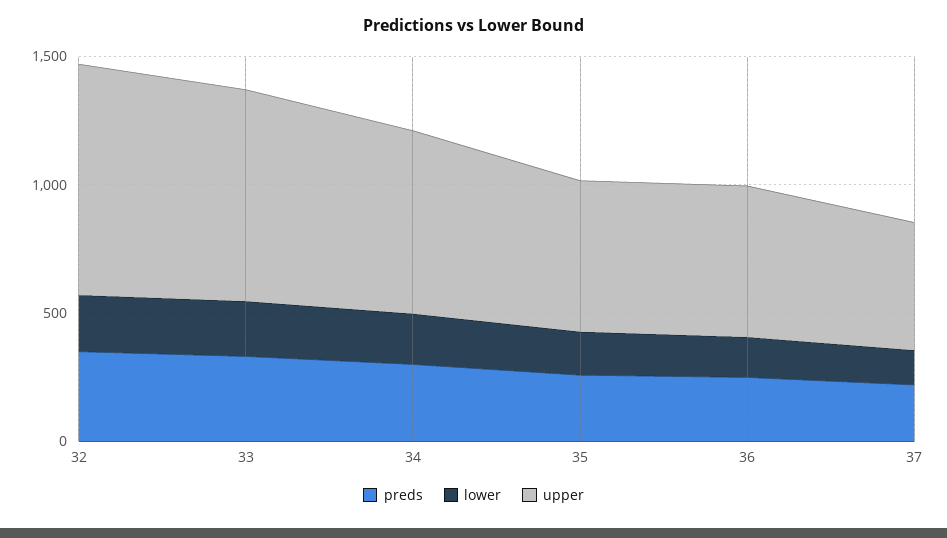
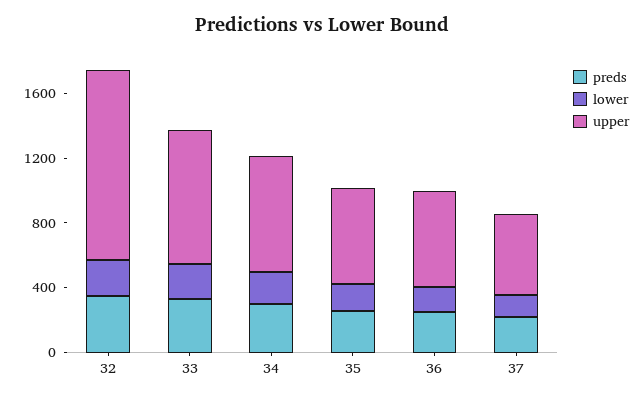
  {
    "preds": {
      "32": 400,
      "33": 300,
      "34": 300,
      "35": 300,
      "36": 200,
      "37": 200
    },
    "lower": {
      "32": 200,
      "33": 200,
      "34": 200,
      "35": 200,
      "36": 200,
      "37": 100
    },
    "upper": {
-     "32": 900,
+     "32": 1200,
      "33": 800,
      "34": 700,
      "35": 600,
      "36": 600,
      "37": 500
    }
  }

